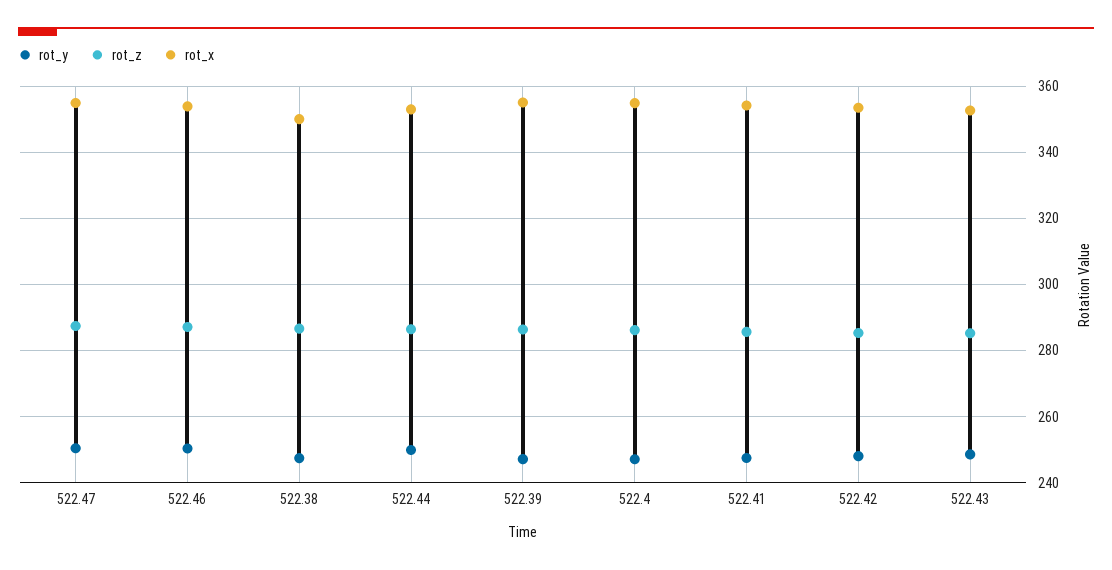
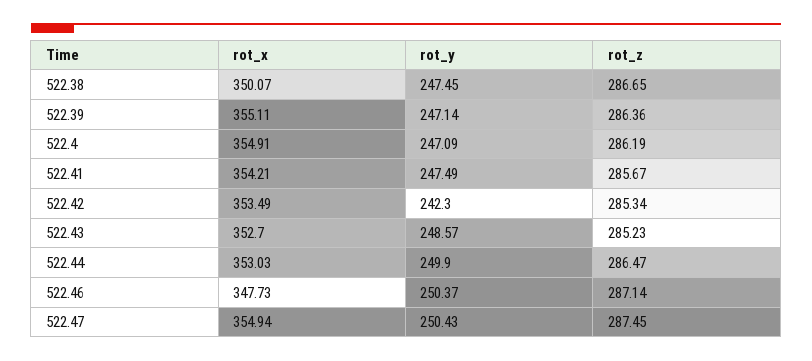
  {
    "rot_y": {
      "522.47": 250.43,
      "522.46": 250.37,
      "522.38": 247.45,
      "522.44": 249.9,
      "522.39": 247.14,
      "522.4": 247.09,
      "522.41": 247.49,
-     "522.42": 248,
+     "522.42": 242.3,
      "522.43": 248.57
    },
    "rot_z": {
      "522.47": 287.45,
      "522.46": 287.14,
      "522.38": 286.65,
      "522.44": 286.47,
      "522.39": 286.36,
      "522.4": 286.19,
      "522.41": 285.67,
      "522.42": 285.34,
      "522.43": 285.23
    },
    "rot_x": {
      "522.47": 354.94,
-     "522.46": 354,
+     "522.46": 347.73,
      "522.38": 350.07,
      "522.44": 353.03,
      "522.39": 355.11,
      "522.4": 354.91,
      "522.41": 354.21,
      "522.42": 353.49,
      "522.43": 352.7
    }
  }

